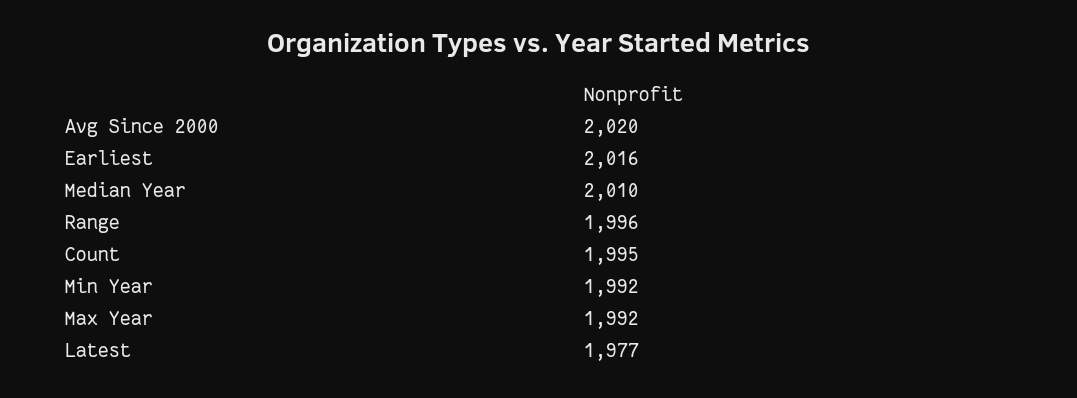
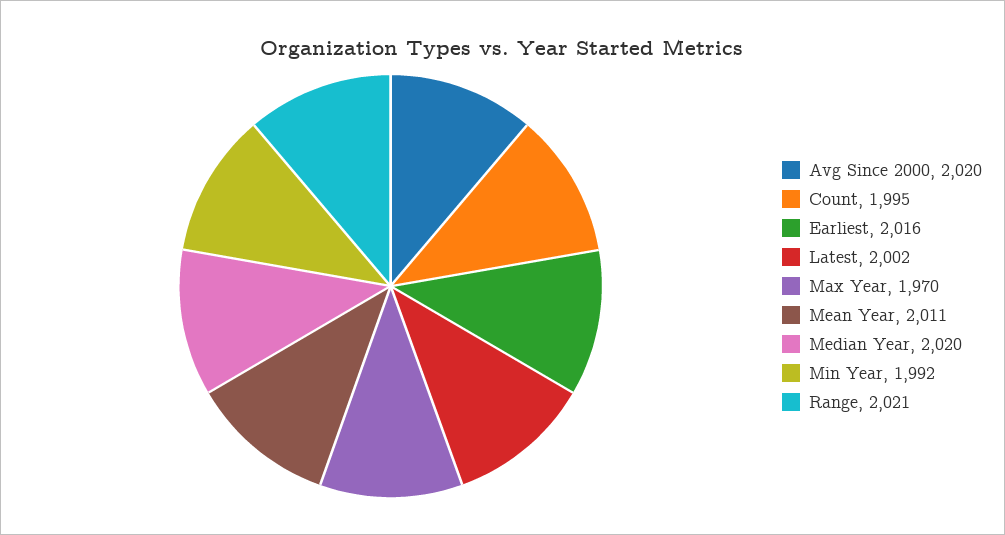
  {
    "Avg Since 2000": 2020,
    "Earliest": 2016,
-   "Median Year": 2010,
+   "Median Year": 2020,
-   "Range": 1996,
+   "Range": 2021,
    "Count": 1995,
    "Min Year": 1992,
-   "Max Year": 1992,
+   "Max Year": 1970,
-   "Latest": 1977
+   "Latest": 2002,
+   "Mean Year": 2011
  }

